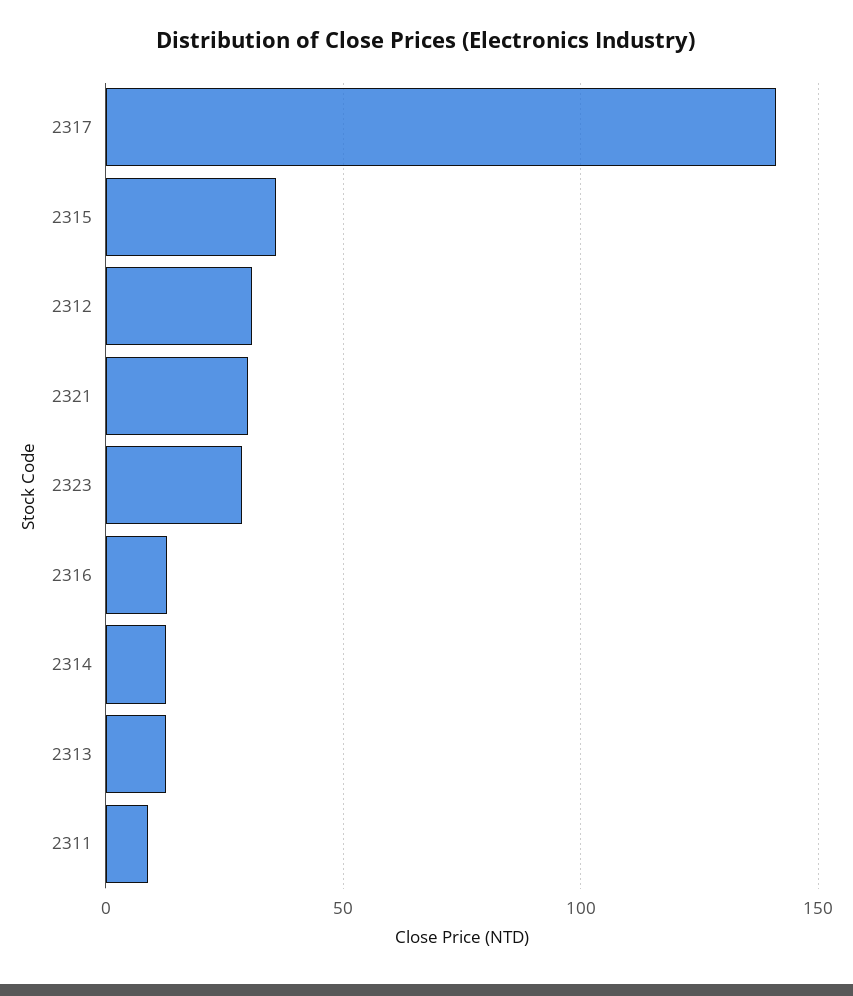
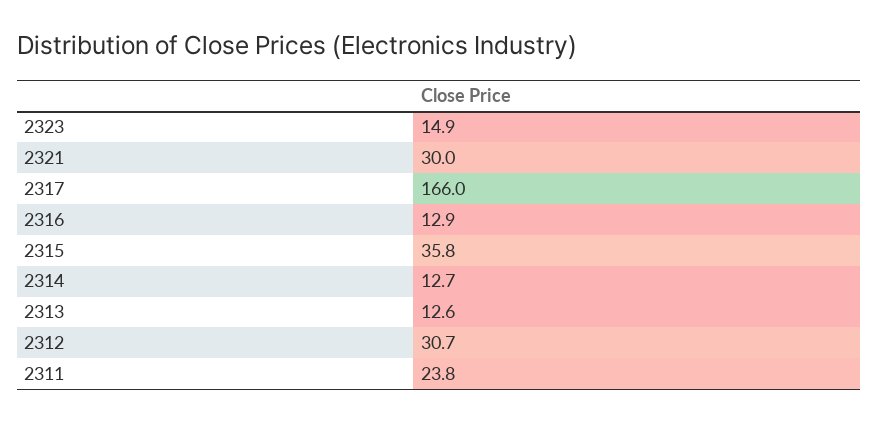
  {
-   "2317": 140,
+   "2317": 166,
    "2315": 35.8,
    "2312": 30.7,
    "2321": 30,
-   "2323": 30,
+   "2323": 14.9,
    "2316": 12.9,
    "2314": 12.7,
    "2313": 12.6,
-   "2311": 10
+   "2311": 23.8
  }

